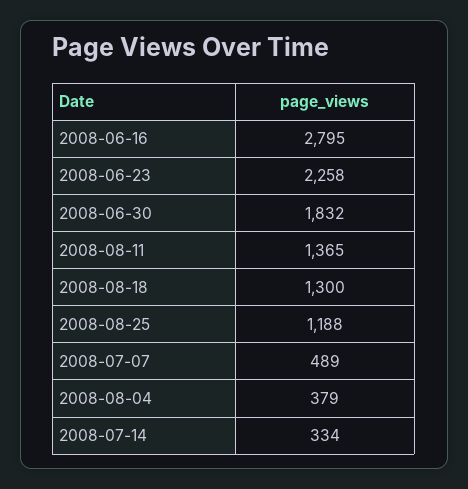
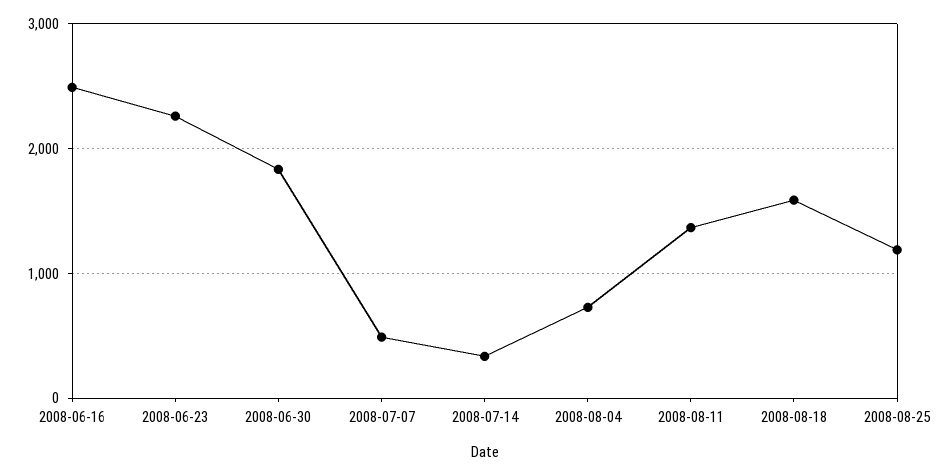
  {
-   "2008-06-16": 2795,
+   "2008-06-16": 2500,
    "2008-06-23": 2258,
    "2008-06-30": 1832,
    "2008-08-11": 1365,
-   "2008-08-18": 1300,
+   "2008-08-18": 1600,
    "2008-08-25": 1188,
    "2008-07-07": 489,
-   "2008-08-04": 379,
+   "2008-08-04": 700,
    "2008-07-14": 334
  }

